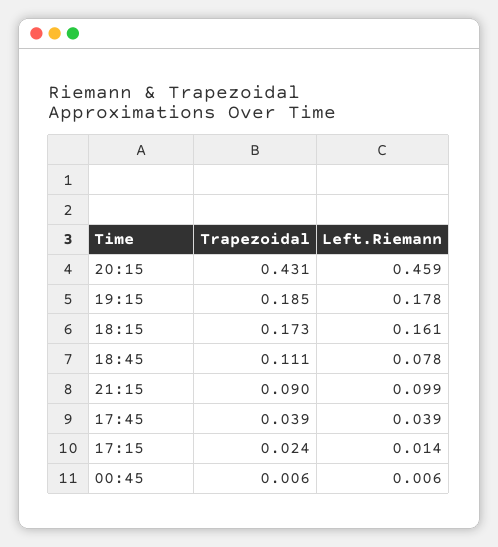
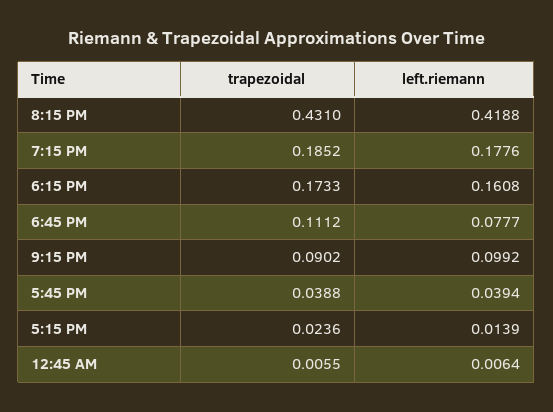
  {
    "Trapezoidal": {
      "20:15": 0.431,
      "19:15": 0.1852,
      "18:15": 0.1733,
      "18:45": 0.1112,
      "21:15": 0.0902,
      "17:45": 0.0388,
      "17:15": 0.0236,
      "00:45": 0.0055
    },
    "Left.Riemann": {
-     "20:15": 0.459,
+     "20:15": 0.4188,
      "19:15": 0.1776,
      "18:15": 0.1608,
      "18:45": 0.0777,
      "21:15": 0.0992,
      "17:45": 0.0394,
      "17:15": 0.0139,
      "00:45": 0.0064
    }
  }

